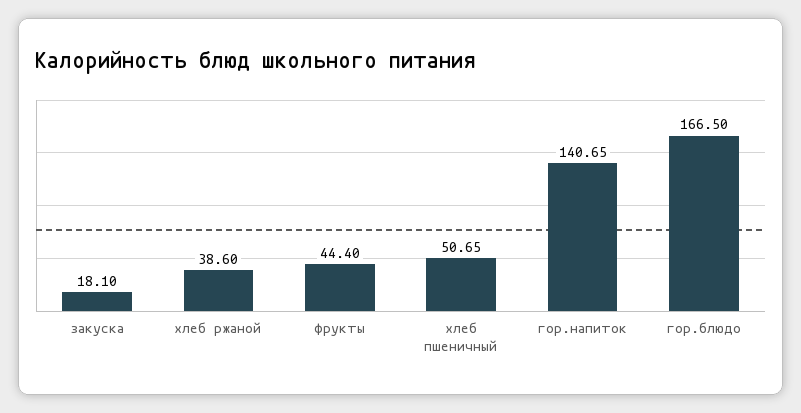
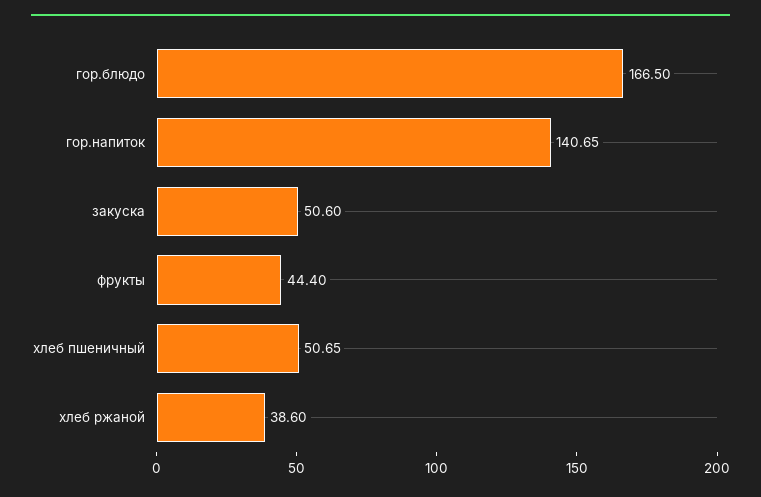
  {
-   "закуска": 18.1,
+   "закуска": 50.6,
    "хлеб ржаной": 38.6,
    "фрукты": 44.4,
    "хлеб пшеничный": 50.65,
    "гор.напиток": 140.65,
    "гор.блюдо": 166.5
  }

